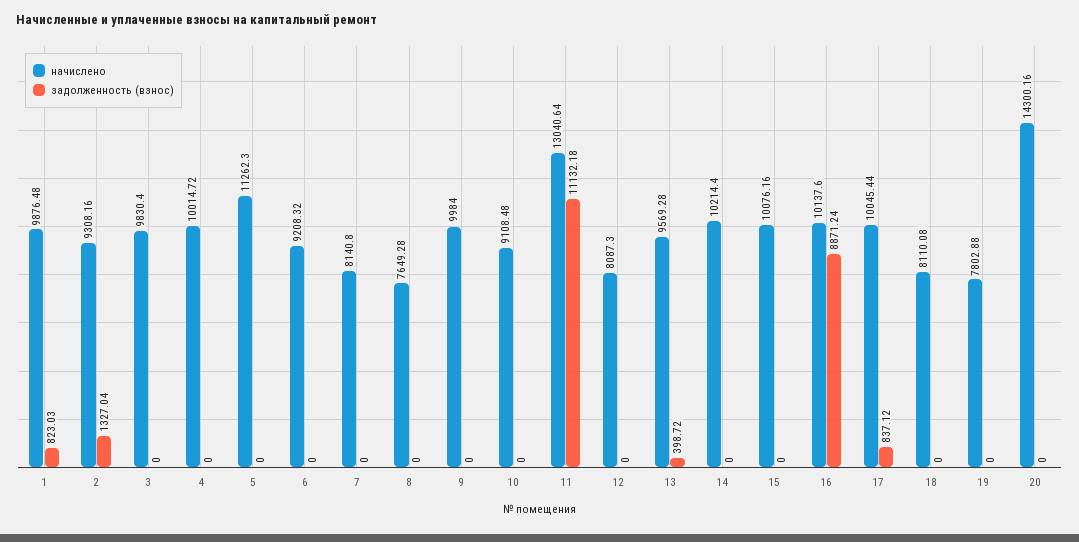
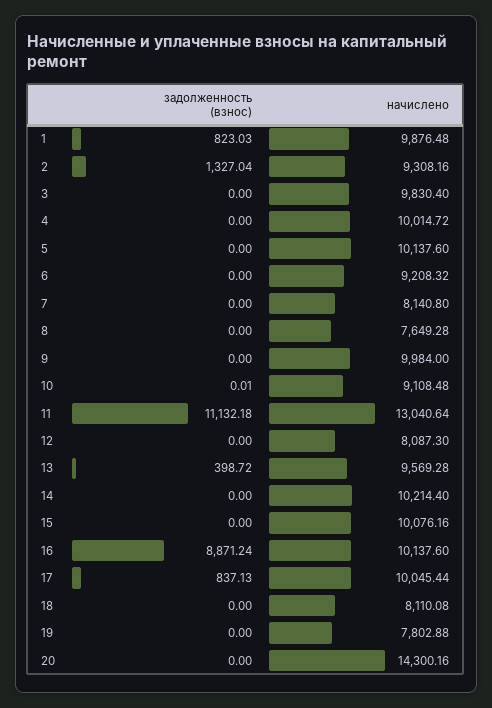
  {
    "начислено": {
      "1": 9876.48,
      "2": 9308.16,
      "3": 9830.4,
      "4": 10014.72,
-     "5": 11262.3,
+     "5": 10137.6,
      "6": 9208.32,
      "7": 8140.8,
      "8": 7649.28,
      "9": 9984,
      "10": 9108.48,
      "11": 13040.64,
      "12": 8087.3,
      "13": 9569.28,
      "14": 10214.4,
      "15": 10076.16,
      "16": 10137.6,
      "17": 10045.44,
      "18": 8110.08,
      "19": 7802.88,
      "20": 14300.16
    },
    "задолженность (взнос)": {
      "1": 823.03,
      "2": 1327.04,
      "3": 0,
      "4": 0,
      "5": 0,
      "6": 0,
      "7": 0,
      "8": 0,
      "9": 0,
-     "10": 0,
+     "10": 0.01,
      "11": 11132.18,
      "12": 0,
      "13": 398.72,
      "14": 0,
      "15": 0,
      "16": 8871.24,
-     "17": 837.12,
+     "17": 837.13,
      "18": 0,
      "19": 0,
      "20": 0
    }
  }

